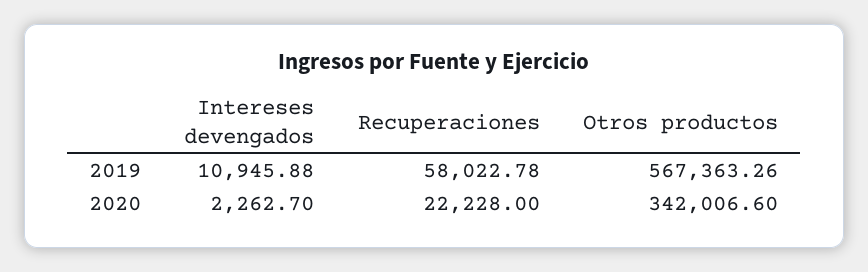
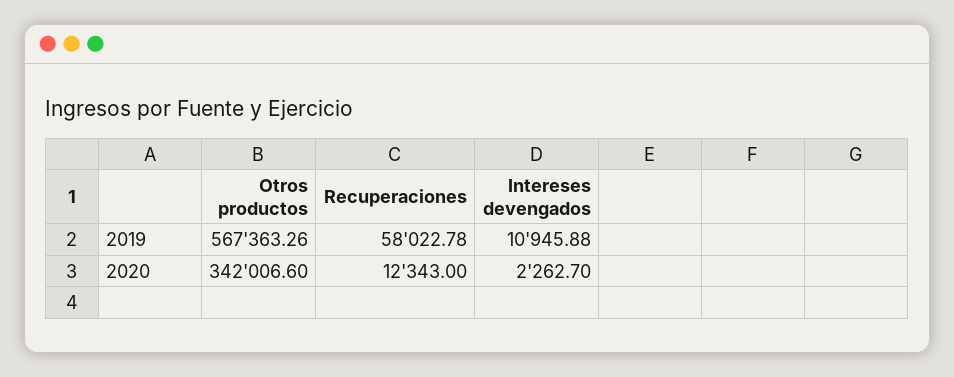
  {
    "Intereses devengados": {
      "2019": 10945.88,
      "2020": 2262.7
    },
    "Recuperaciones": {
      "2019": 58022.78,
-     "2020": 22228
+     "2020": 12343
    },
    "Otros productos": {
      "2019": 567363.26,
      "2020": 342006.6
    }
  }

